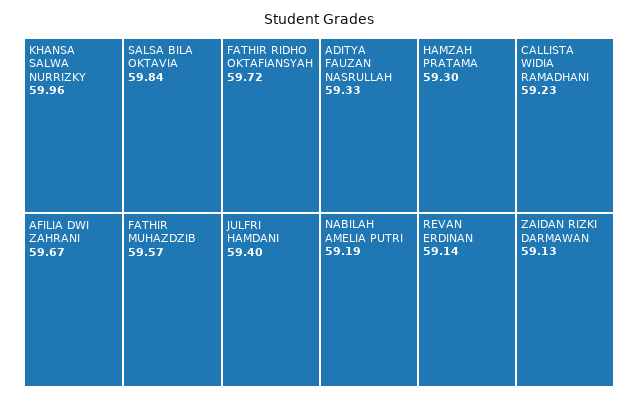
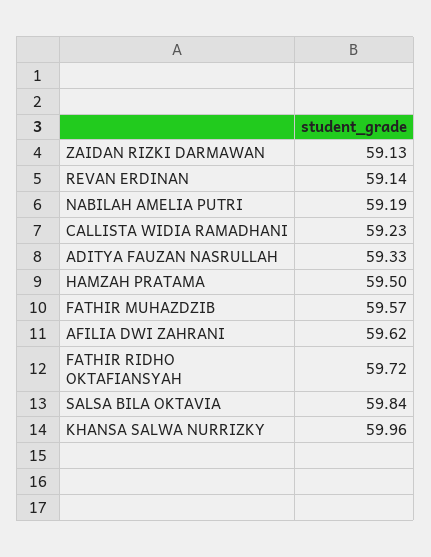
  {
    "KHANSA SALWA NURRIZKY": 59.96,
    "SALSA BILA OKTAVIA": 59.84,
    "FATHIR RIDHO OKTAFIANSYAH": 59.72,
-   "AFILIA DWI ZAHRANI": 59.67,
+   "AFILIA DWI ZAHRANI": 59.62,
    "FATHIR MUHAZDZIB": 59.57,
-   "JULFRI HAMDANI": 59.4,
    "ADITYA FAUZAN NASRULLAH": 59.33,
-   "HAMZAH PRATAMA": 59.3,
+   "HAMZAH PRATAMA": 59.5,
    "CALLISTA WIDIA RAMADHANI": 59.23,
    "NABILAH AMELIA PUTRI": 59.19,
    "REVAN ERDINAN": 59.14,
    "ZAIDAN RIZKI DARMAWAN": 59.13
  }

